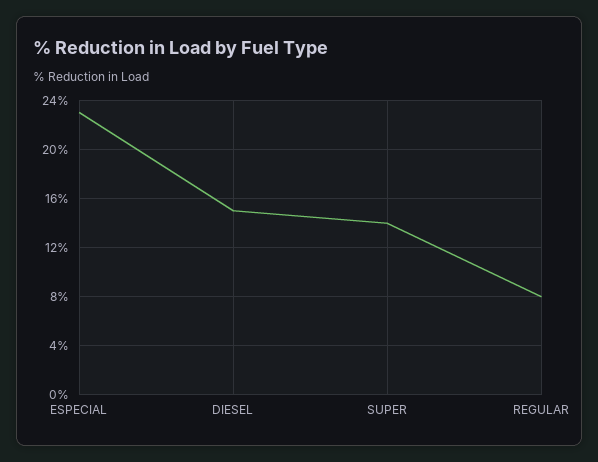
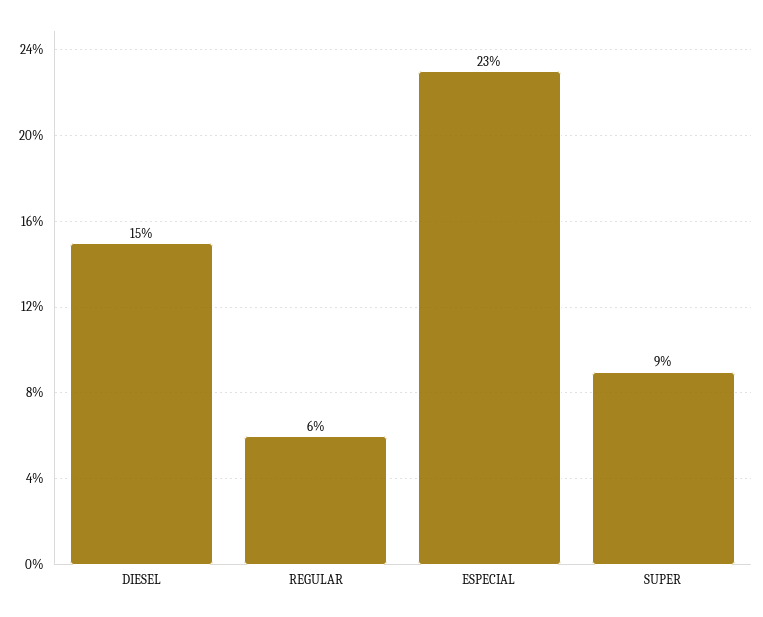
  {
    "ESPECIAL": 23,
    "DIESEL": 15,
-   "SUPER": 14,
+   "SUPER": 9,
-   "REGULAR": 8
+   "REGULAR": 6
  }

